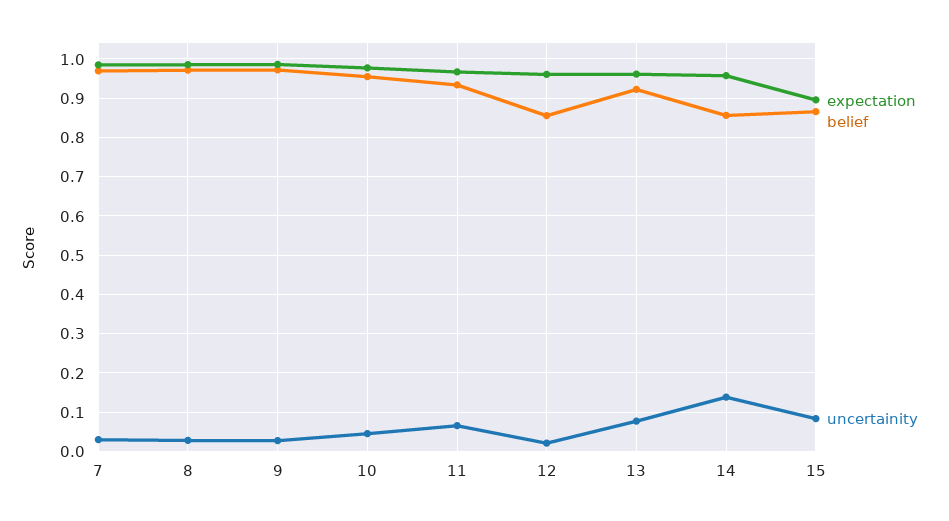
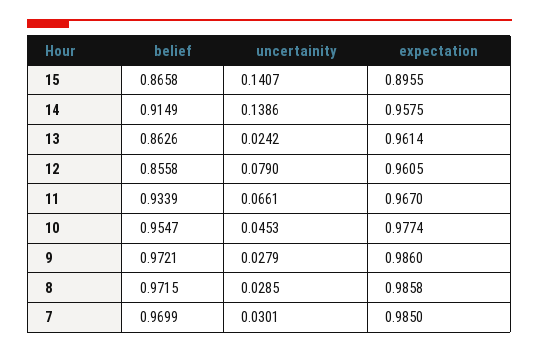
  {
    "expectation": {
      "7": 0.985,
      "8": 0.9858,
      "9": 0.986,
      "10": 0.9774,
      "11": 0.967,
      "12": 0.9605,
      "13": 0.9614,
      "14": 0.9575,
      "15": 0.8955
    },
    "belief": {
      "7": 0.9699,
      "8": 0.9715,
      "9": 0.9721,
      "10": 0.9547,
      "11": 0.9339,
      "12": 0.8558,
-     "13": 0.92,
+     "13": 0.8626,
-     "14": 0.86,
+     "14": 0.9149,
      "15": 0.8658
    },
    "uncertainity": {
      "7": 0.0301,
      "8": 0.0285,
      "9": 0.0279,
      "10": 0.0453,
      "11": 0.0661,
-     "12": 0.02,
+     "12": 0.079,
-     "13": 0.08,
+     "13": 0.0242,
      "14": 0.1386,
-     "15": 0.08
+     "15": 0.1407
    }
  }

